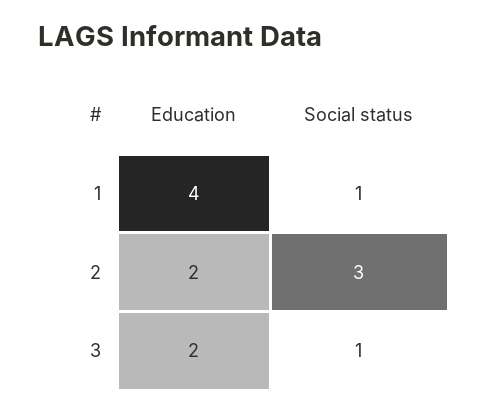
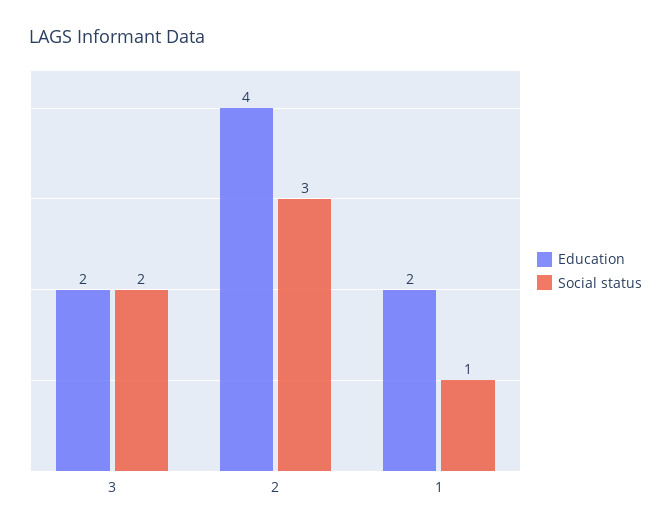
  {
    "Education": {
-     "1": 4,
+     "1": 2,
-     "2": 2,
+     "2": 4,
      "3": 2
    },
    "Social status": {
      "1": 1,
      "2": 3,
-     "3": 1
+     "3": 2
    }
  }

